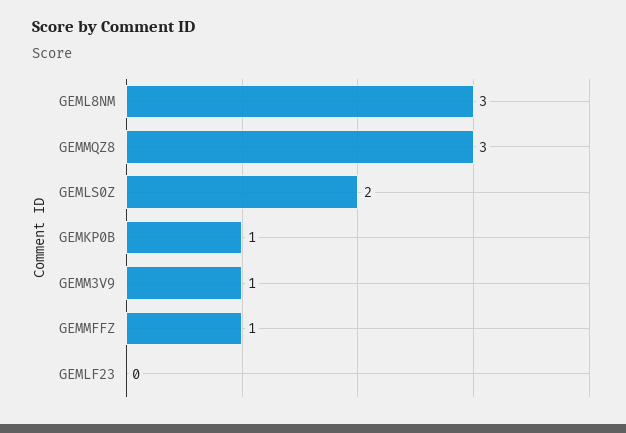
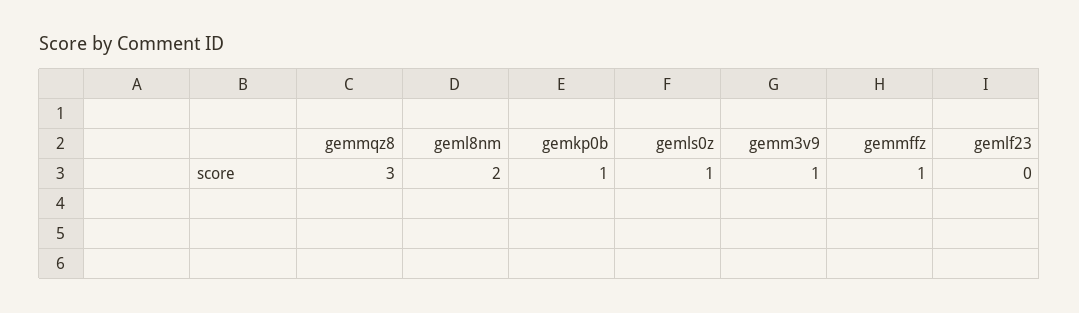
  {
-   "GEML8NM": 3,
+   "GEML8NM": 2,
    "GEMMQZ8": 3,
-   "GEMLS0Z": 2,
+   "GEMLS0Z": 1,
    "GEMKP0B": 1,
    "GEMM3V9": 1,
    "GEMMFFZ": 1,
    "GEMLF23": 0
  }

